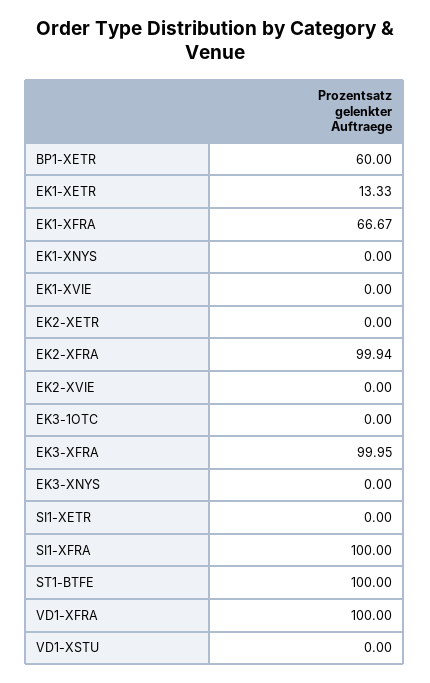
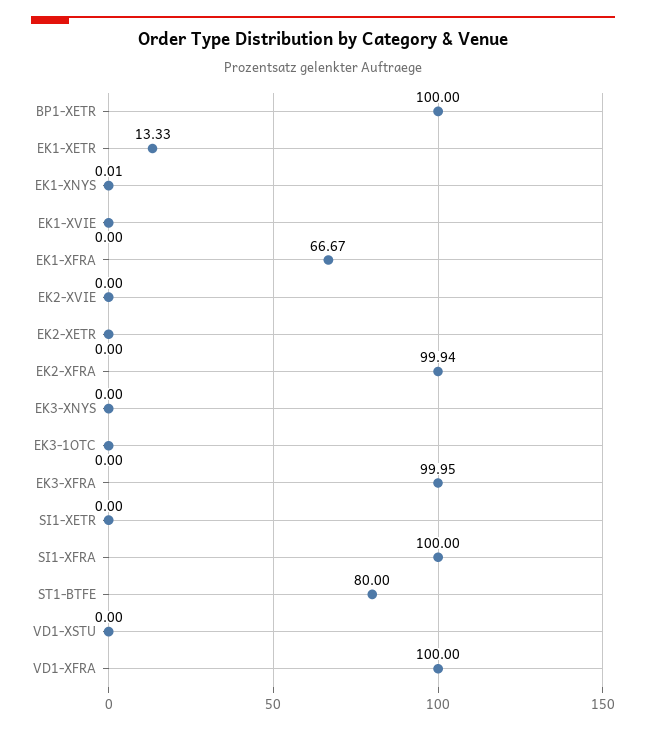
  {
-   "BP1-XETR": 60,
+   "BP1-XETR": 100,
    "EK1-XETR": 13.33,
    "EK1-XFRA": 66.67,
-   "EK1-XNYS": 0,
+   "EK1-XNYS": 0.01,
    "EK1-XVIE": 0,
    "EK2-XETR": 0,
    "EK2-XFRA": 99.94,
    "EK2-XVIE": 0,
    "EK3-1OTC": 0,
    "EK3-XFRA": 99.95,
    "EK3-XNYS": 0,
    "SI1-XETR": 0,
    "SI1-XFRA": 100,
-   "ST1-BTFE": 100,
+   "ST1-BTFE": 80,
    "VD1-XFRA": 100,
    "VD1-XSTU": 0
  }

